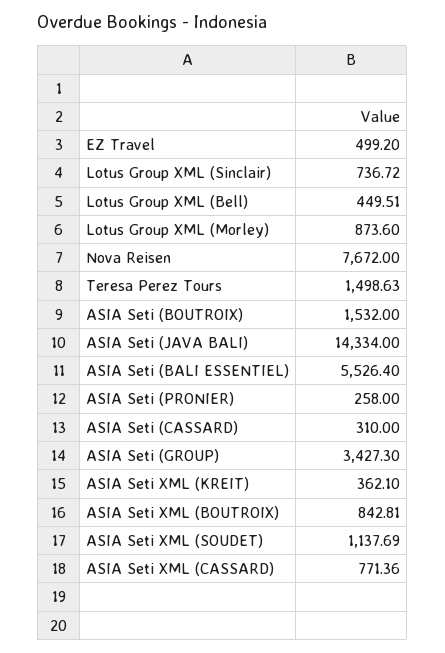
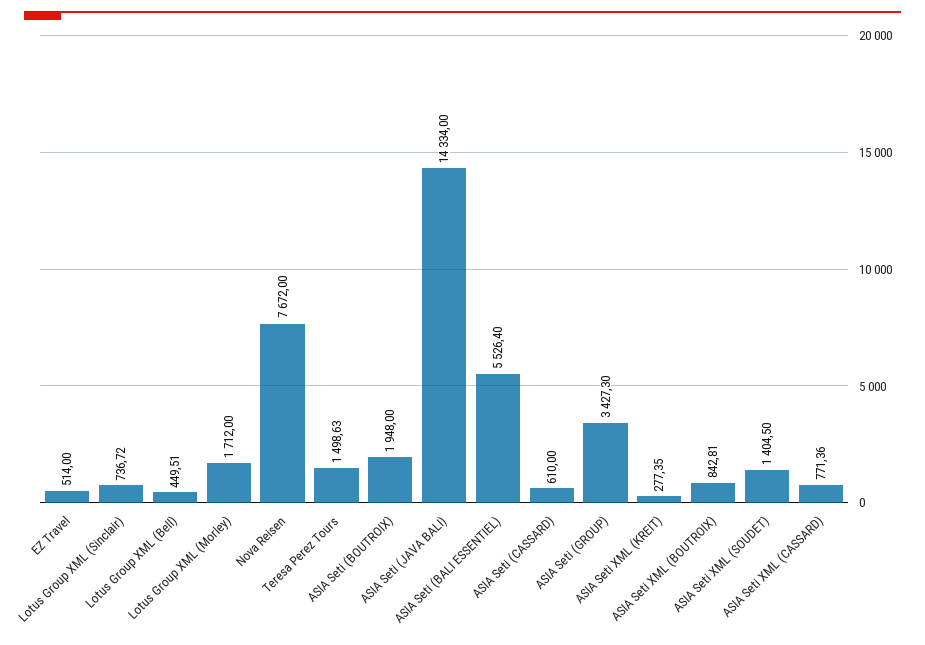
  {
-   "EZ Travel": 499.2,
+   "EZ Travel": 514,
    "Lotus Group XML (Sinclair)": 736.72,
    "Lotus Group XML (Bell)": 449.51,
-   "Lotus Group XML (Morley)": 873.6,
+   "Lotus Group XML (Morley)": 1712,
    "Nova Reisen": 7672,
    "Teresa Perez Tours": 1498.63,
-   "ASIA Seti (BOUTROIX)": 1532,
+   "ASIA Seti (BOUTROIX)": 1948,
    "ASIA Seti (JAVA BALI)": 14334,
    "ASIA Seti (BALI ESSENTIEL)": 5526.4,
-   "ASIA Seti (PRONIER)": 258,
-   "ASIA Seti (CASSARD)": 310,
+   "ASIA Seti (CASSARD)": 610,
    "ASIA Seti (GROUP)": 3427.3,
-   "ASIA Seti XML (KREIT)": 362.1,
+   "ASIA Seti XML (KREIT)": 277.35,
    "ASIA Seti XML (BOUTROIX)": 842.81,
-   "ASIA Seti XML (SOUDET)": 1137.69,
+   "ASIA Seti XML (SOUDET)": 1404.5,
    "ASIA Seti XML (CASSARD)": 771.36
  }

